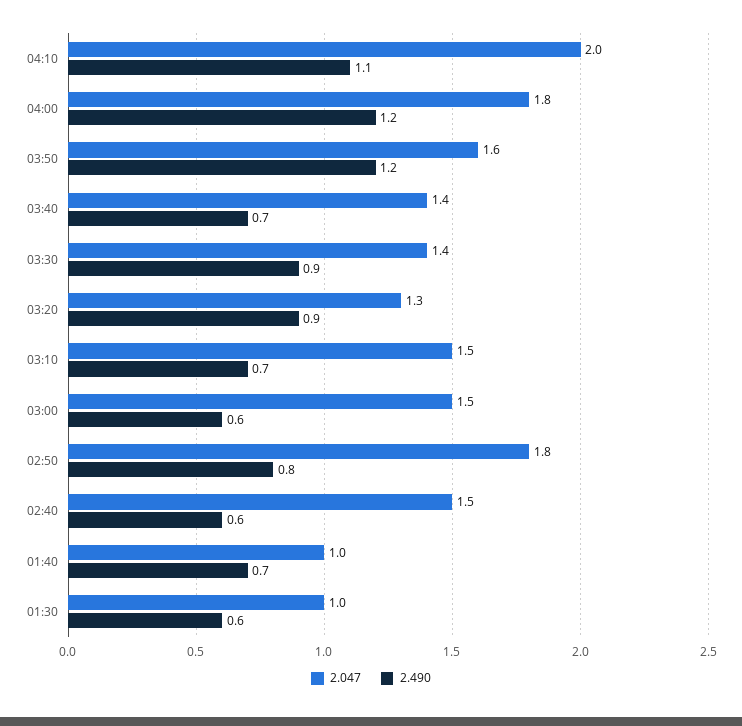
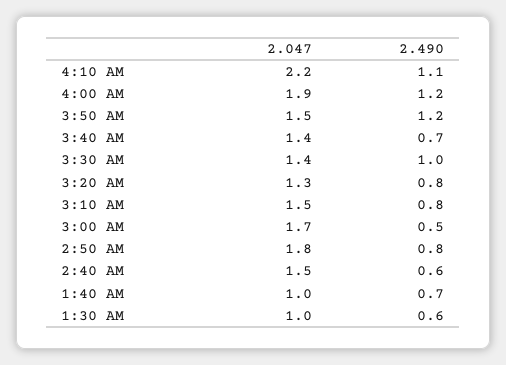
  {
    "2.047": {
-     "04:10": 2,
+     "04:10": 2.2,
-     "04:00": 1.8,
+     "04:00": 1.9,
-     "03:50": 1.6,
+     "03:50": 1.5,
      "03:40": 1.4,
      "03:30": 1.4,
      "03:20": 1.3,
      "03:10": 1.5,
-     "03:00": 1.5,
+     "03:00": 1.7,
      "02:50": 1.8,
      "02:40": 1.5,
      "01:40": 1,
      "01:30": 1
    },
    "2.490": {
      "04:10": 1.1,
      "04:00": 1.2,
      "03:50": 1.2,
      "03:40": 0.7,
-     "03:30": 0.9,
+     "03:30": 1,
-     "03:20": 0.9,
+     "03:20": 0.8,
-     "03:10": 0.7,
+     "03:10": 0.8,
-     "03:00": 0.6,
+     "03:00": 0.5,
      "02:50": 0.8,
      "02:40": 0.6,
      "01:40": 0.7,
      "01:30": 0.6
    }
  }

